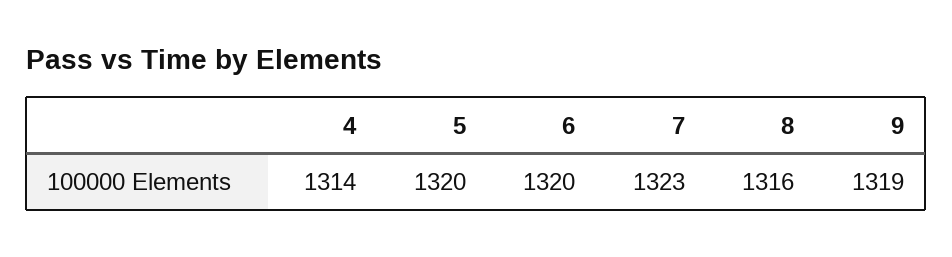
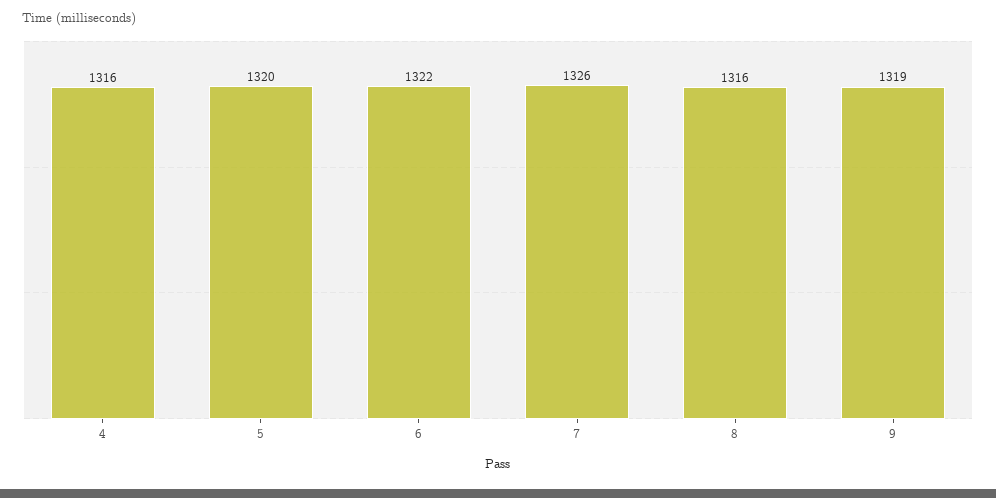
  {
-   "4": 1314,
+   "4": 1316,
    "5": 1320,
-   "6": 1320,
+   "6": 1322,
-   "7": 1323,
+   "7": 1326,
    "8": 1316,
    "9": 1319
  }

